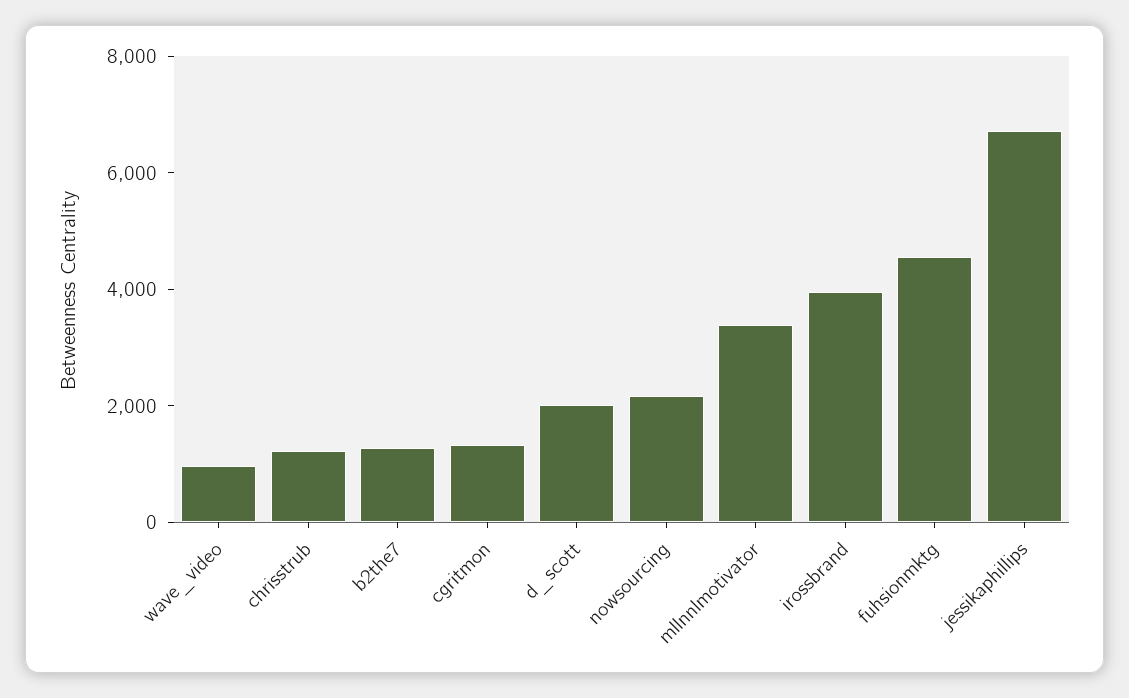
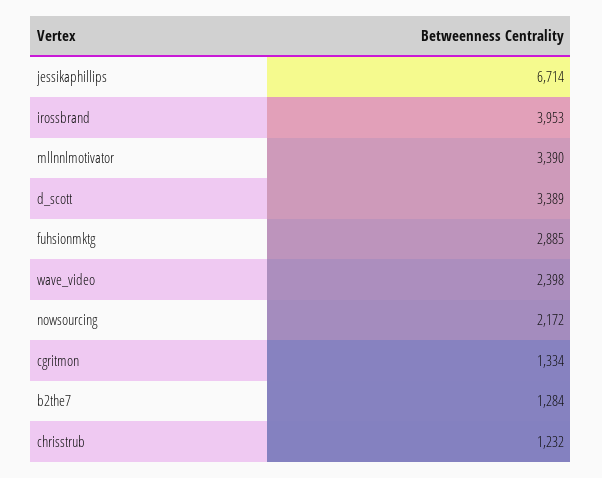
  {
-   "wave_video": 1000,
+   "wave_video": 2398,
    "chrisstrub": 1232,
    "b2the7": 1284,
    "cgritmon": 1334,
-   "d_scott": 2000,
+   "d_scott": 3389,
    "nowsourcing": 2172,
    "mllnnlmotivator": 3390,
    "irossbrand": 3953,
-   "fuhsionmktg": 4500,
+   "fuhsionmktg": 2885,
    "jessikaphillips": 6714
  }

